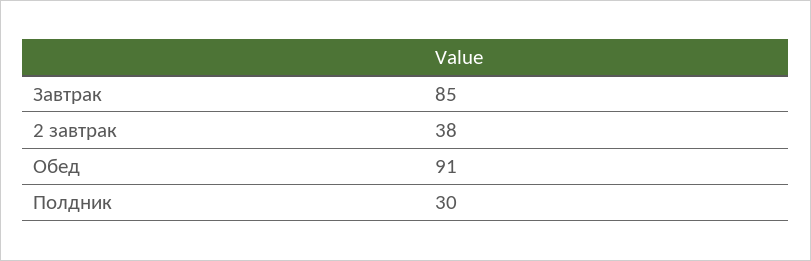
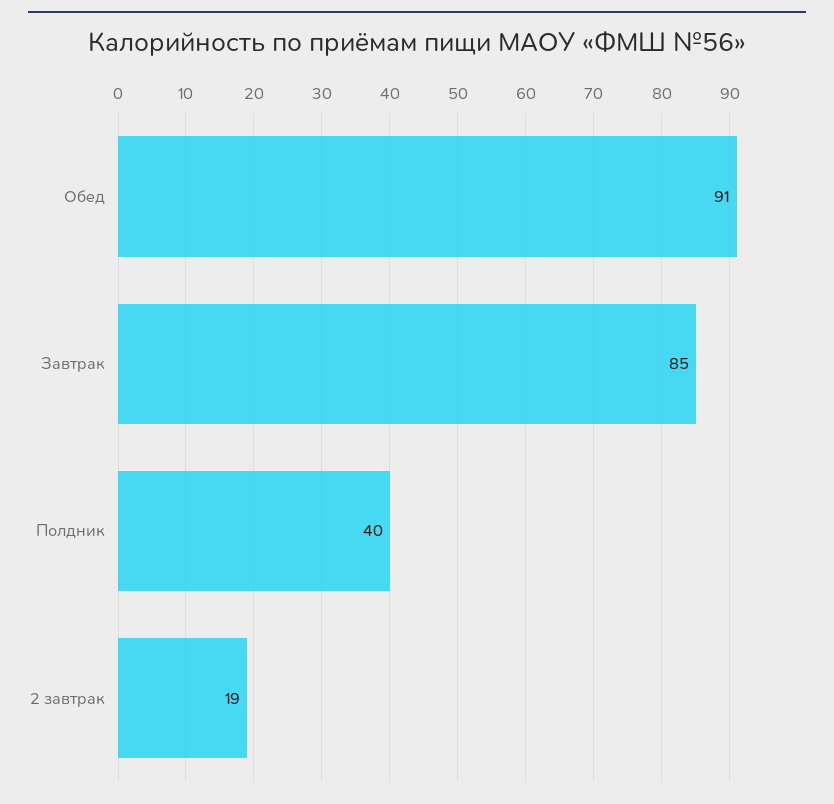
  {
    "Завтрак": 85,
-   "2 завтрак": 38,
+   "2 завтрак": 19,
    "Обед": 91,
-   "Полдник": 30
+   "Полдник": 40
  }

